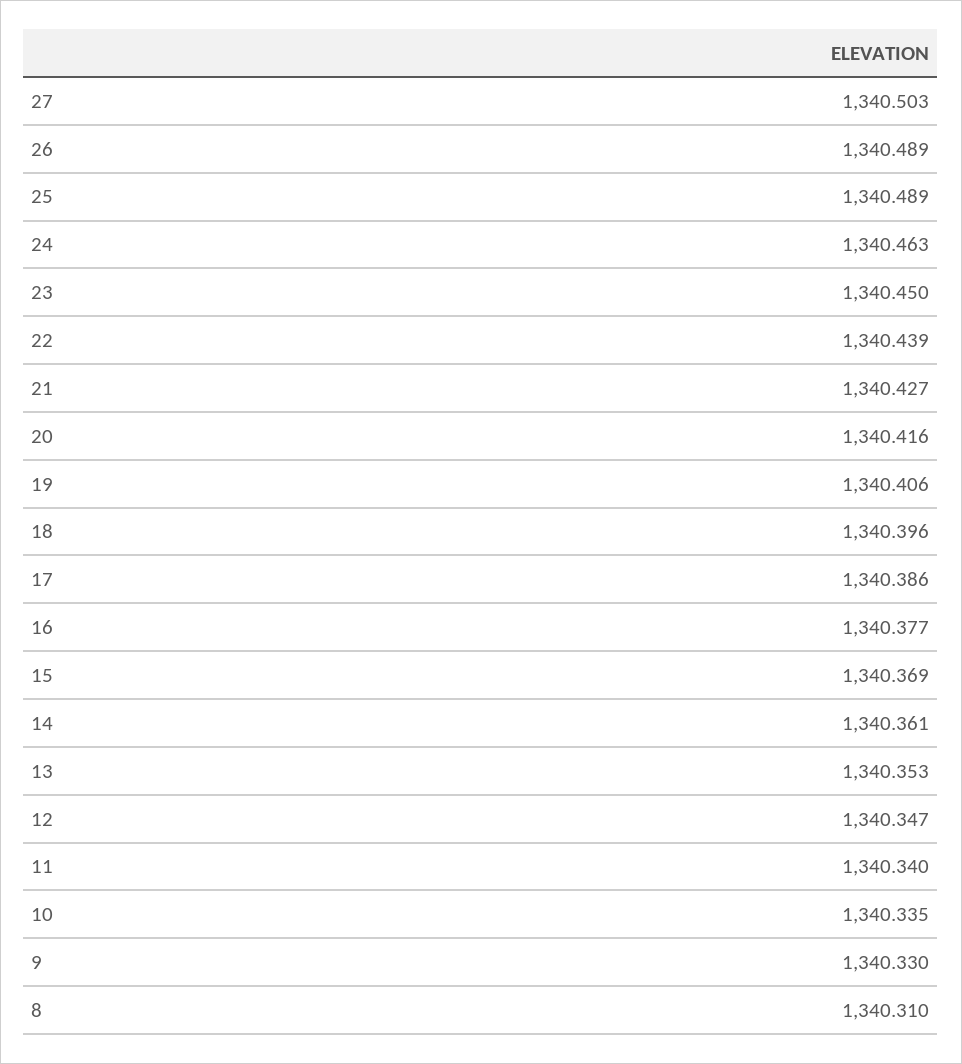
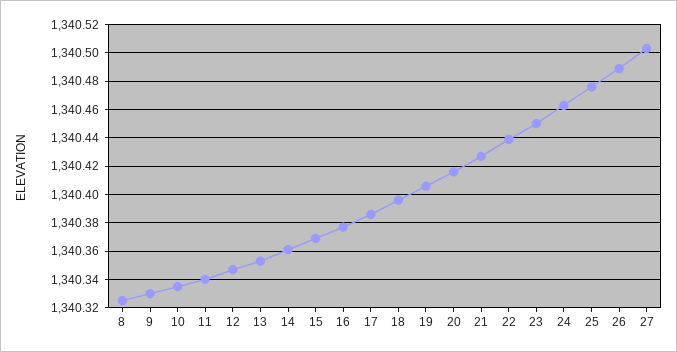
  {
    "27": 1340.503,
    "26": 1340.489,
-   "25": 1340.489,
+   "25": 1340.475,
    "24": 1340.463,
    "23": 1340.45,
    "22": 1340.439,
    "21": 1340.427,
    "20": 1340.416,
    "19": 1340.406,
    "18": 1340.396,
    "17": 1340.386,
    "16": 1340.377,
    "15": 1340.369,
    "14": 1340.361,
    "13": 1340.353,
    "12": 1340.347,
    "11": 1340.34,
    "10": 1340.335,
    "9": 1340.33,
-   "8": 1340.31
+   "8": 1340.325
  }

